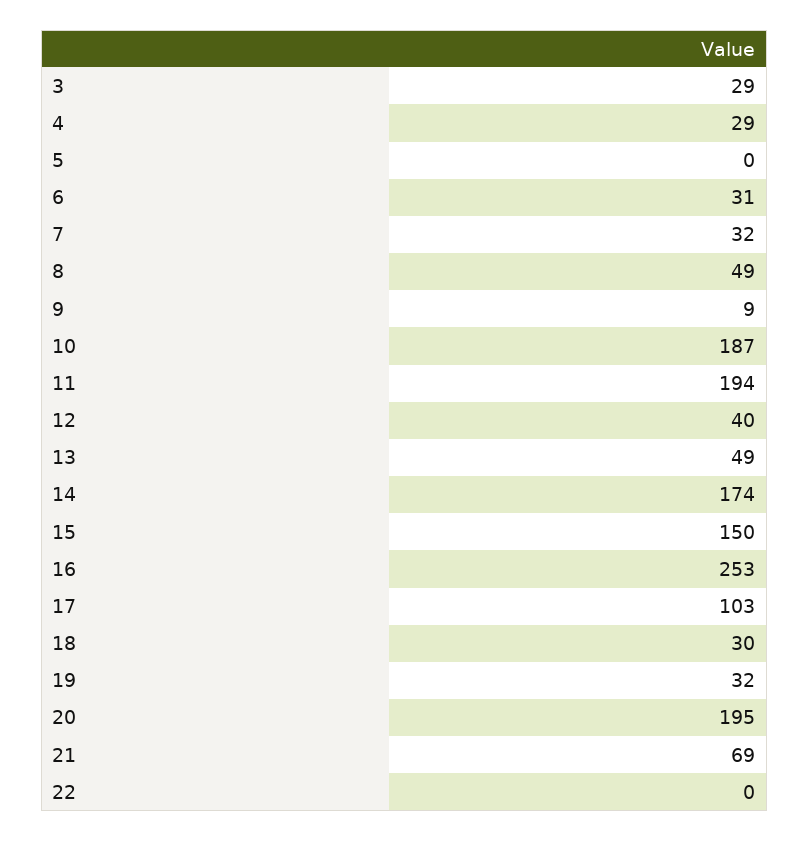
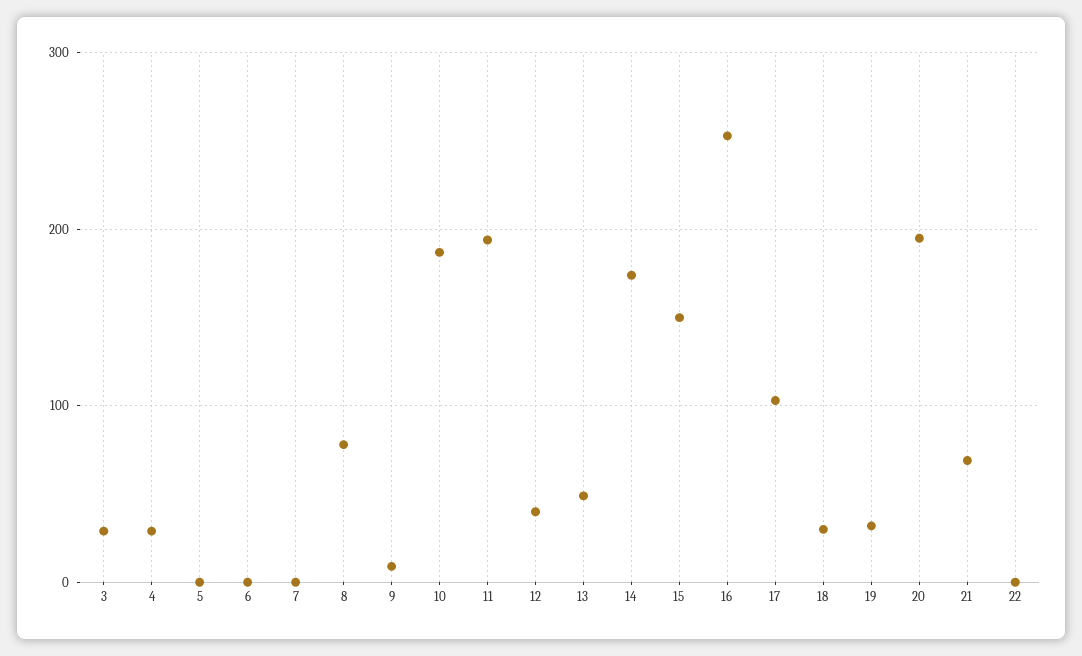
  {
    "3": 29,
    "4": 29,
    "5": 0,
-   "6": 31,
+   "6": 0,
-   "7": 32,
+   "7": 0,
-   "8": 49,
+   "8": 80,
    "9": 9,
    "10": 187,
    "11": 194,
    "12": 40,
    "13": 49,
    "14": 174,
    "15": 150,
    "16": 253,
    "17": 103,
    "18": 30,
    "19": 32,
    "20": 195,
    "21": 69,
    "22": 0
  }

